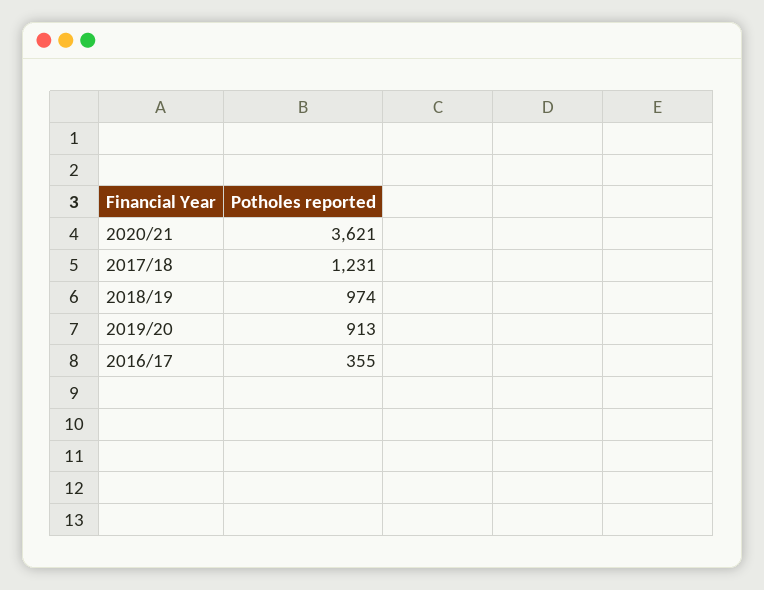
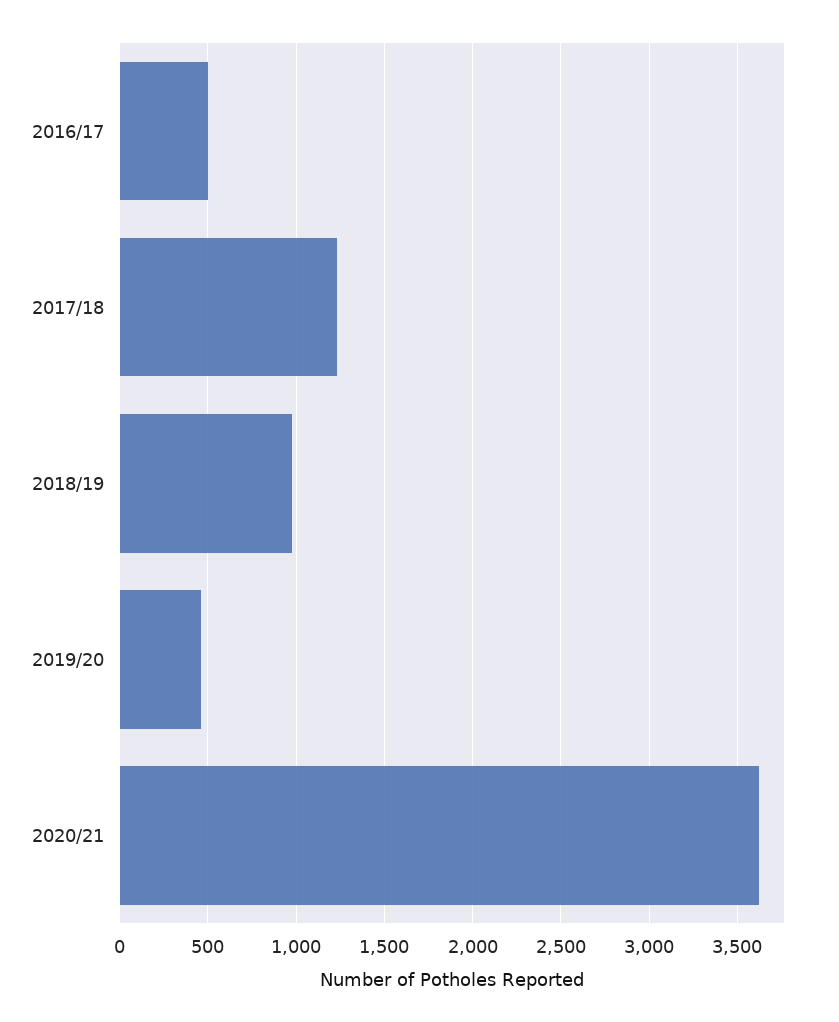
  {
    "2020/21": 3621,
    "2017/18": 1231,
    "2018/19": 974,
-   "2019/20": 913,
+   "2019/20": 450,
-   "2016/17": 355
+   "2016/17": 500
  }

